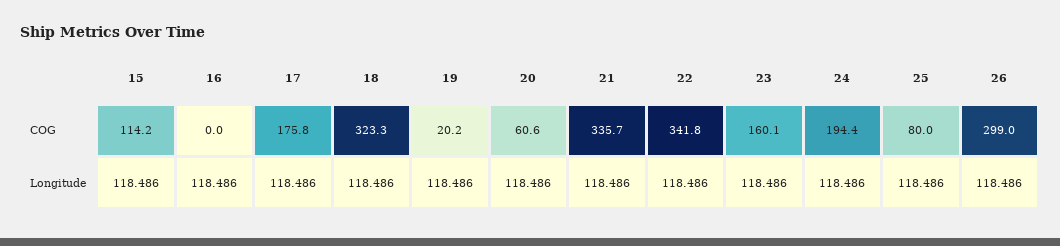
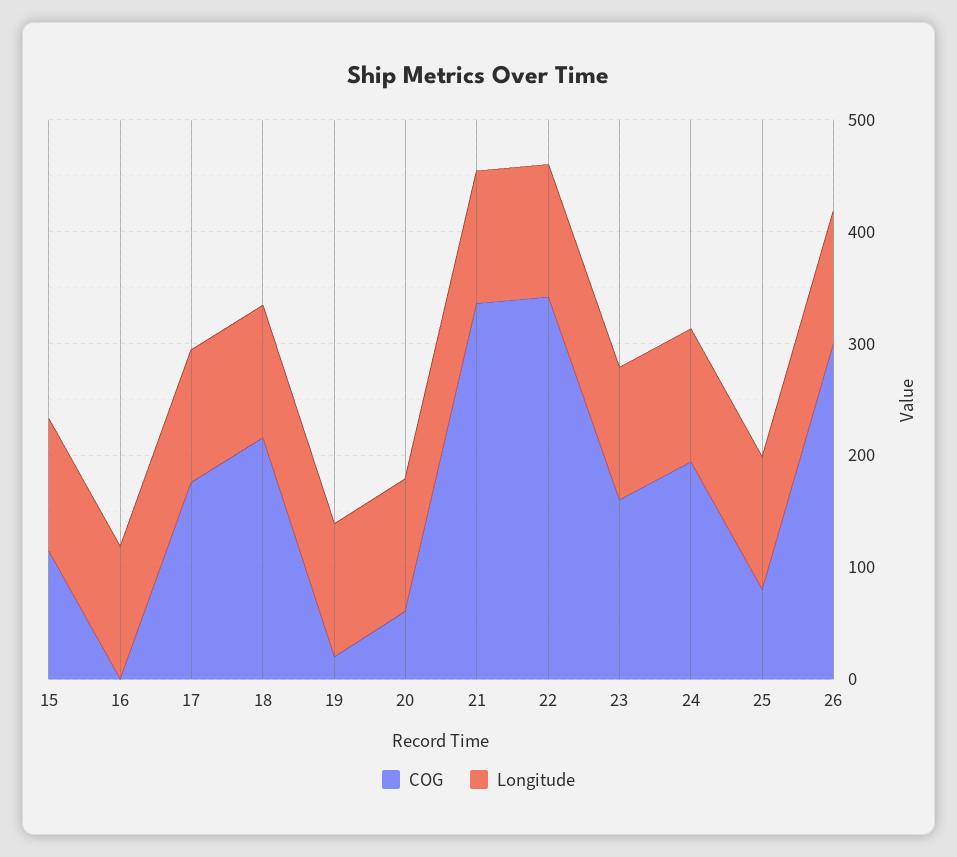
  {
    "COG": {
      "15": 114.2,
      "16": 0,
      "17": 175.8,
-     "18": 323.3,
+     "18": 220,
      "19": 20.2,
      "20": 60.6,
      "21": 335.7,
      "22": 341.8,
      "23": 160.1,
      "24": 194.4,
      "25": 80,
      "26": 299
    },
    "Longitude": {
      "15": 118.486,
      "16": 118.486,
      "17": 118.486,
      "18": 118.486,
      "19": 118.486,
      "20": 118.486,
      "21": 118.486,
      "22": 118.486,
      "23": 118.486,
      "24": 118.486,
      "25": 118.486,
      "26": 118.486
    }
  }

